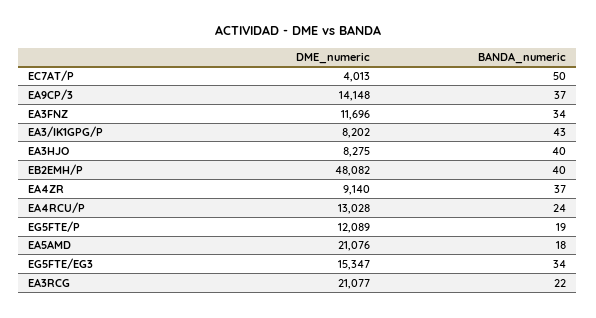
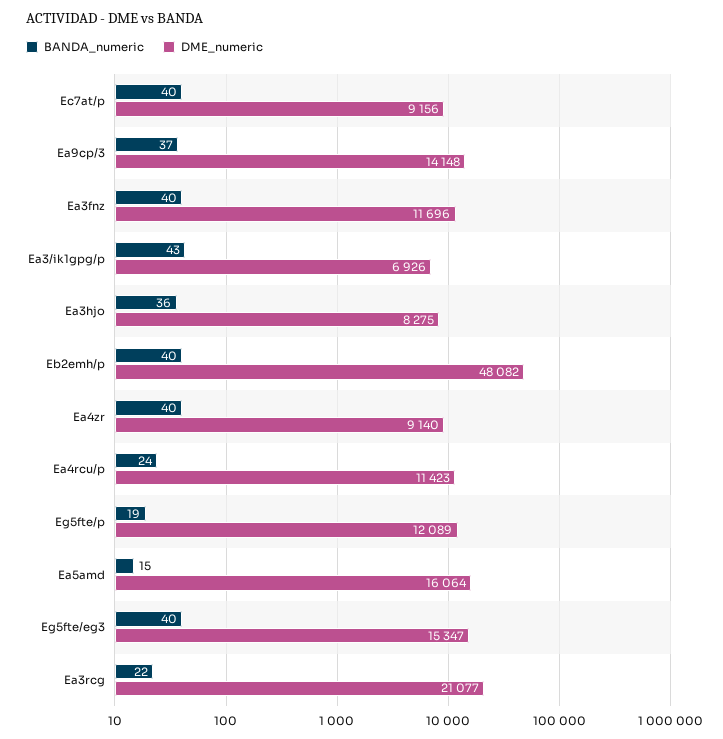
  {
    "DME_numeric": {
-     "EC7AT/P": 4013,
+     "EC7AT/P": 9156,
      "EA9CP/3": 14148,
      "EA3FNZ": 11696,
-     "EA3/IK1GPG/P": 8202,
+     "EA3/IK1GPG/P": 6926,
      "EA3HJO": 8275,
      "EB2EMH/P": 48082,
      "EA4ZR": 9140,
-     "EA4RCU/P": 13028,
+     "EA4RCU/P": 11423,
      "EG5FTE/P": 12089,
-     "EA5AMD": 21076,
+     "EA5AMD": 16064,
      "EG5FTE/EG3": 15347,
      "EA3RCG": 21077
    },
    "BANDA_numeric": {
-     "EC7AT/P": 50,
+     "EC7AT/P": 40,
      "EA9CP/3": 37,
-     "EA3FNZ": 34,
+     "EA3FNZ": 40,
      "EA3/IK1GPG/P": 43,
-     "EA3HJO": 40,
+     "EA3HJO": 36,
      "EB2EMH/P": 40,
-     "EA4ZR": 37,
+     "EA4ZR": 40,
      "EA4RCU/P": 24,
      "EG5FTE/P": 19,
-     "EA5AMD": 18,
+     "EA5AMD": 15,
-     "EG5FTE/EG3": 34,
+     "EG5FTE/EG3": 40,
      "EA3RCG": 22
    }
  }

